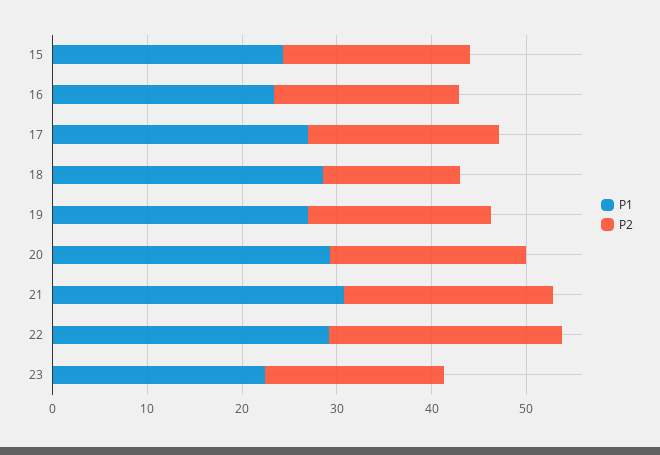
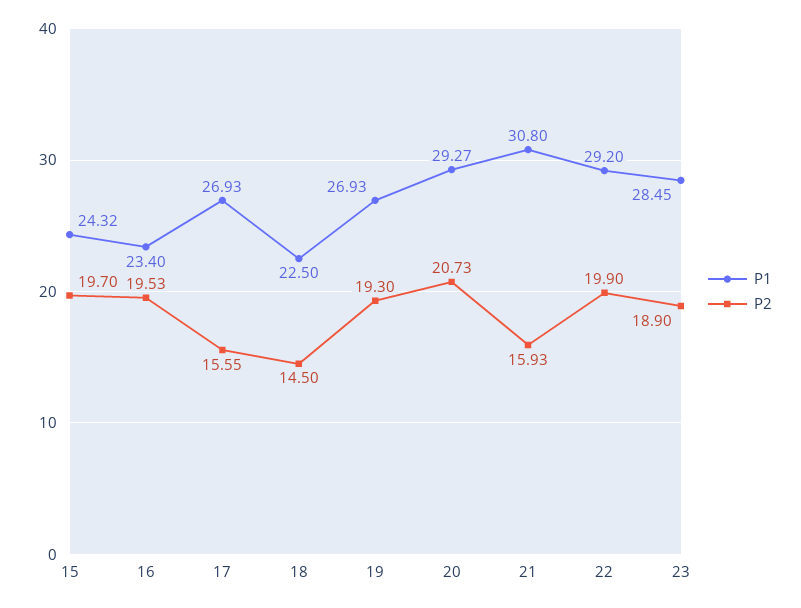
  {
    "P1": {
      "15": 24.32,
      "16": 23.4,
      "17": 26.93,
-     "18": 28,
+     "18": 22.5,
      "19": 26.93,
      "20": 29.27,
      "21": 30.8,
      "22": 29.2,
-     "23": 22
+     "23": 28.45
    },
    "P2": {
      "15": 19.7,
      "16": 19.53,
-     "17": 20,
+     "17": 15.55,
      "18": 14.5,
      "19": 19.3,
      "20": 20.73,
-     "21": 22,
+     "21": 15.93,
-     "22": 24,
+     "22": 19.9,
      "23": 18.9
    }
  }

